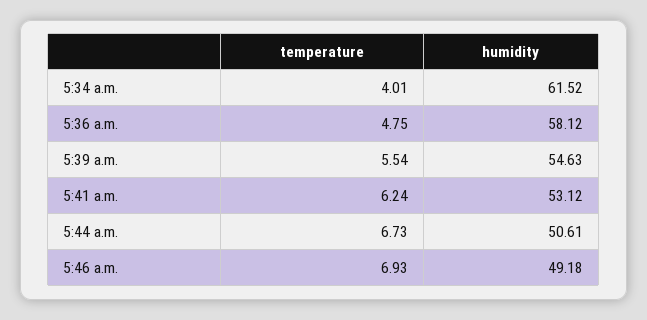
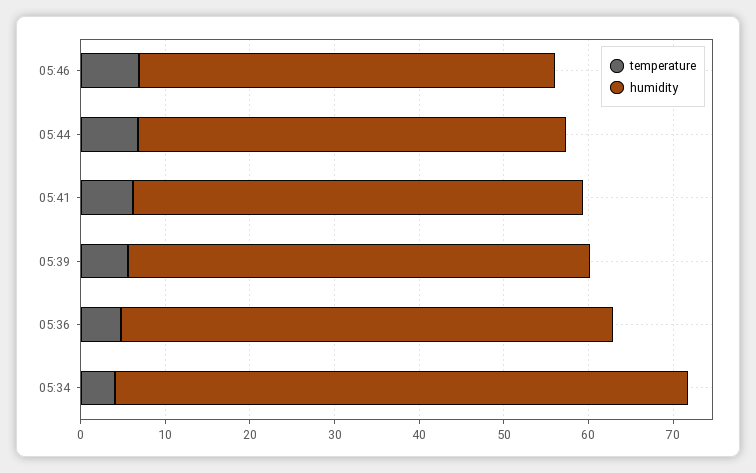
  {
    "temperature": {
      "5:34 a.m.": 4.01,
      "5:36 a.m.": 4.75,
      "5:39 a.m.": 5.54,
      "5:41 a.m.": 6.24,
      "5:44 a.m.": 6.73,
      "5:46 a.m.": 6.93
    },
    "humidity": {
-     "5:34 a.m.": 61.52,
+     "5:34 a.m.": 68,
      "5:36 a.m.": 58.12,
      "5:39 a.m.": 54.63,
      "5:41 a.m.": 53.12,
      "5:44 a.m.": 50.61,
      "5:46 a.m.": 49.18
    }
  }

